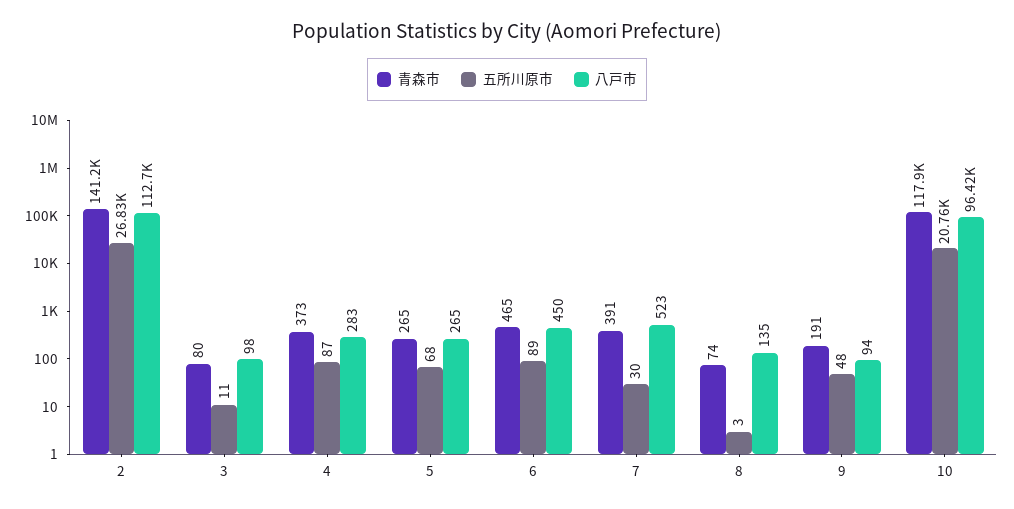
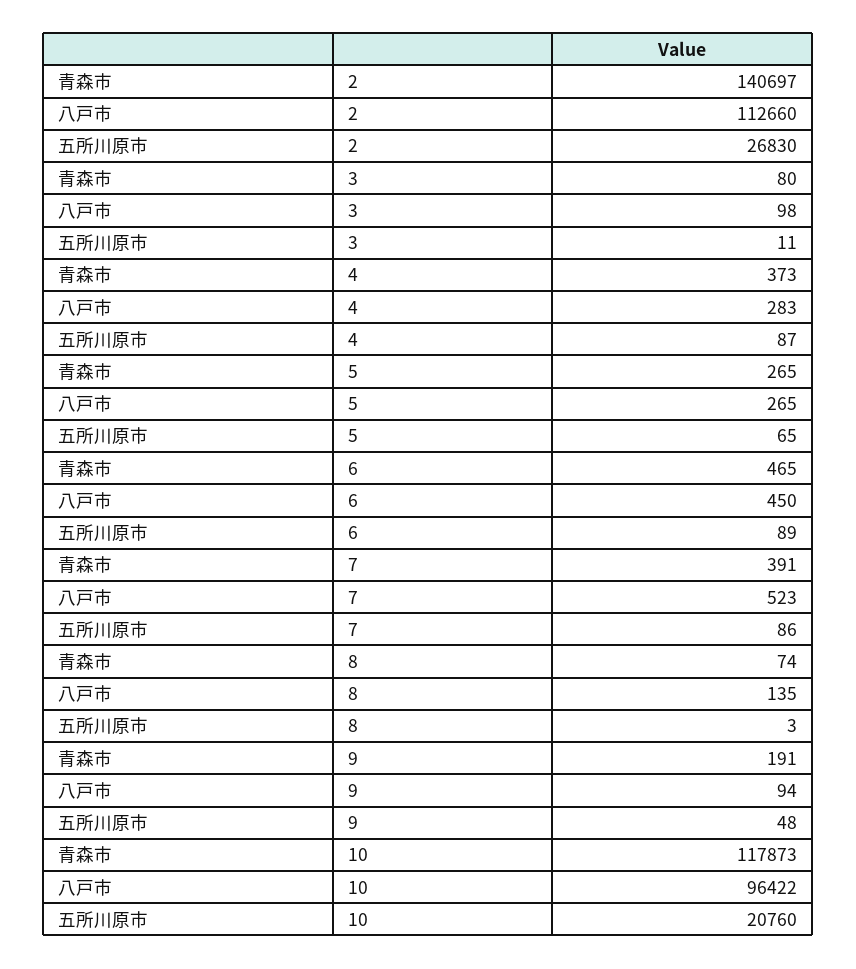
  {
    "青森市": {
-     "2": 141200,
+     "2": 140697,
      "3": 80,
      "4": 373,
      "5": 265,
      "6": 465,
      "7": 391,
      "8": 74,
      "9": 191,
      "10": 117873
    },
    "五所川原市": {
      "2": 26830,
      "3": 11,
      "4": 87,
-     "5": 68,
+     "5": 65,
      "6": 89,
-     "7": 30,
+     "7": 86,
      "8": 3,
      "9": 48,
      "10": 20760
    },
    "八戸市": {
      "2": 112660,
      "3": 98,
      "4": 283,
      "5": 265,
      "6": 450,
      "7": 523,
      "8": 135,
      "9": 94,
      "10": 96422
    }
  }

